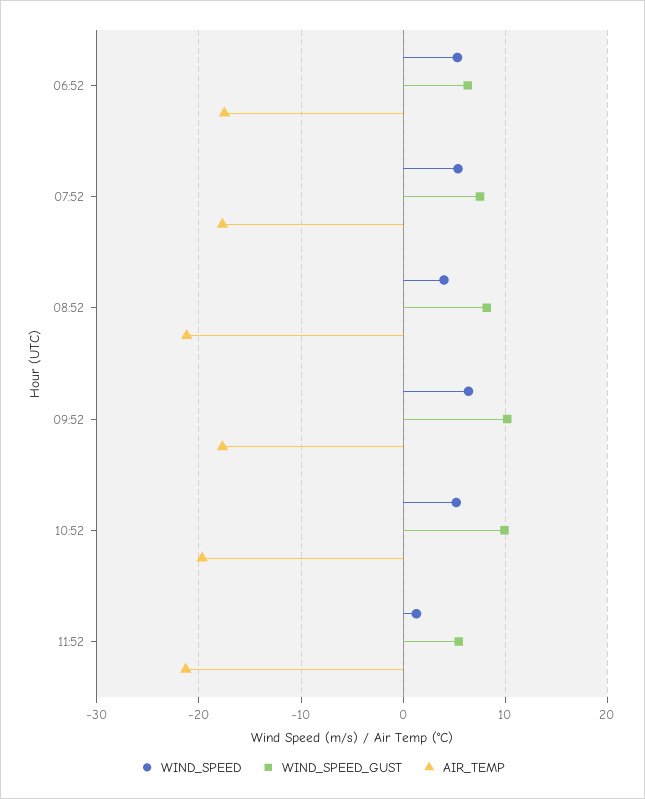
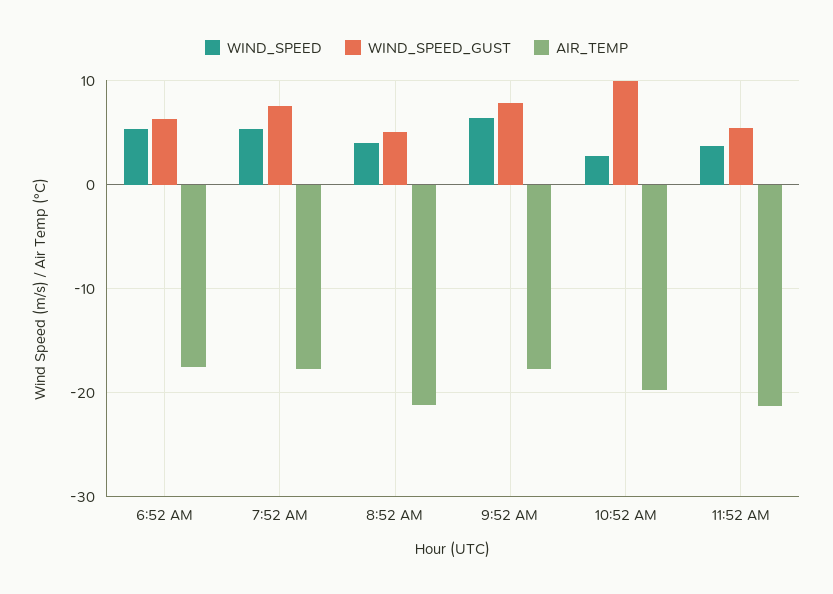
  {
    "WIND_SPEED": {
      "06:52": 5,
      "07:52": 5,
      "08:52": 4,
      "09:52": 6,
-     "10:52": 5,
+     "10:52": 3,
-     "11:52": 1
+     "11:52": 4
    },
    "WIND_SPEED_GUST": {
      "06:52": 6,
      "07:52": 8,
-     "08:52": 8,
+     "08:52": 5,
-     "09:52": 10,
+     "09:52": 8,
      "10:52": 10,
      "11:52": 5
    },
    "AIR_TEMP": {
      "06:52": -18,
      "07:52": -18,
      "08:52": -21,
      "09:52": -18,
      "10:52": -20,
      "11:52": -21
    }
  }

